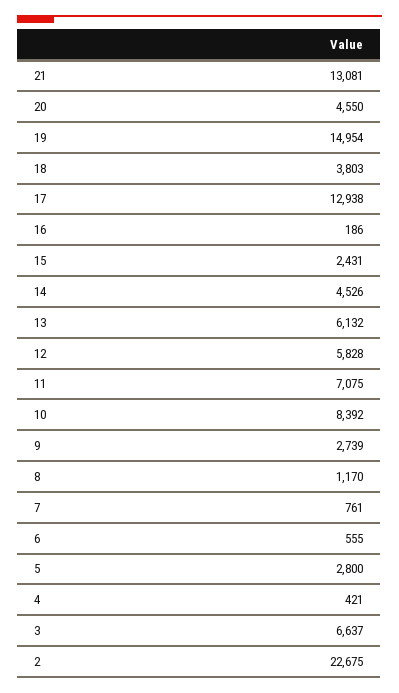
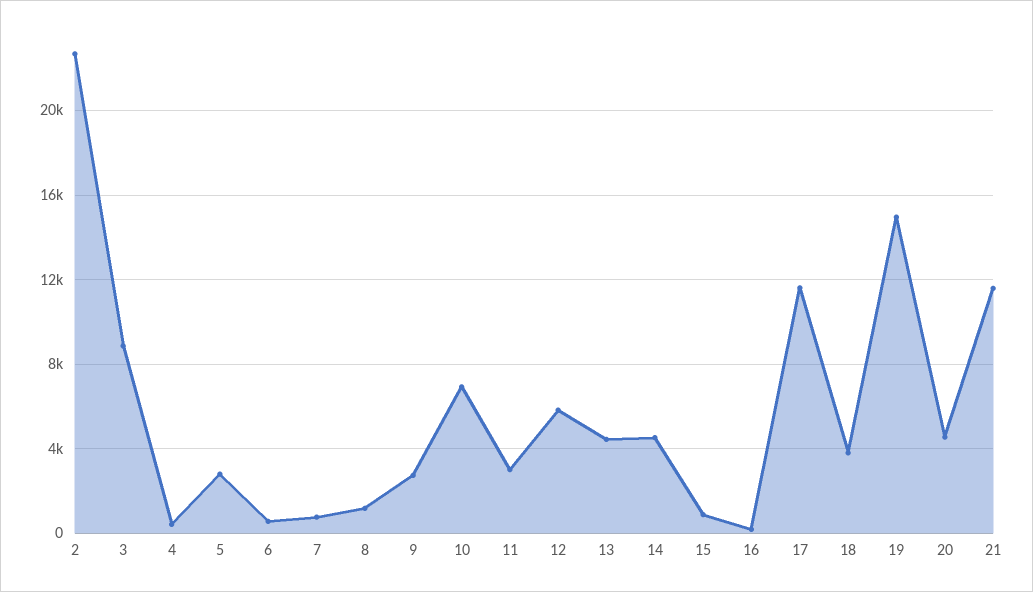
  {
-   "21": 13081,
+   "21": 11500,
    "20": 4550,
    "19": 14954,
    "18": 3803,
-   "17": 12938,
+   "17": 11500,
    "16": 186,
-   "15": 2431,
+   "15": 1000,
    "14": 4526,
-   "13": 6132,
+   "13": 4500,
    "12": 5828,
-   "11": 7075,
+   "11": 3000,
-   "10": 8392,
+   "10": 7000,
    "9": 2739,
    "8": 1170,
    "7": 761,
    "6": 555,
    "5": 2800,
    "4": 421,
-   "3": 6637,
+   "3": 9000,
    "2": 22675
  }

